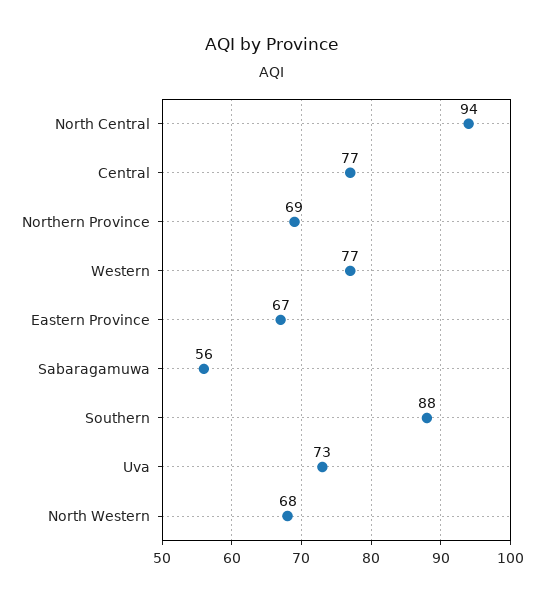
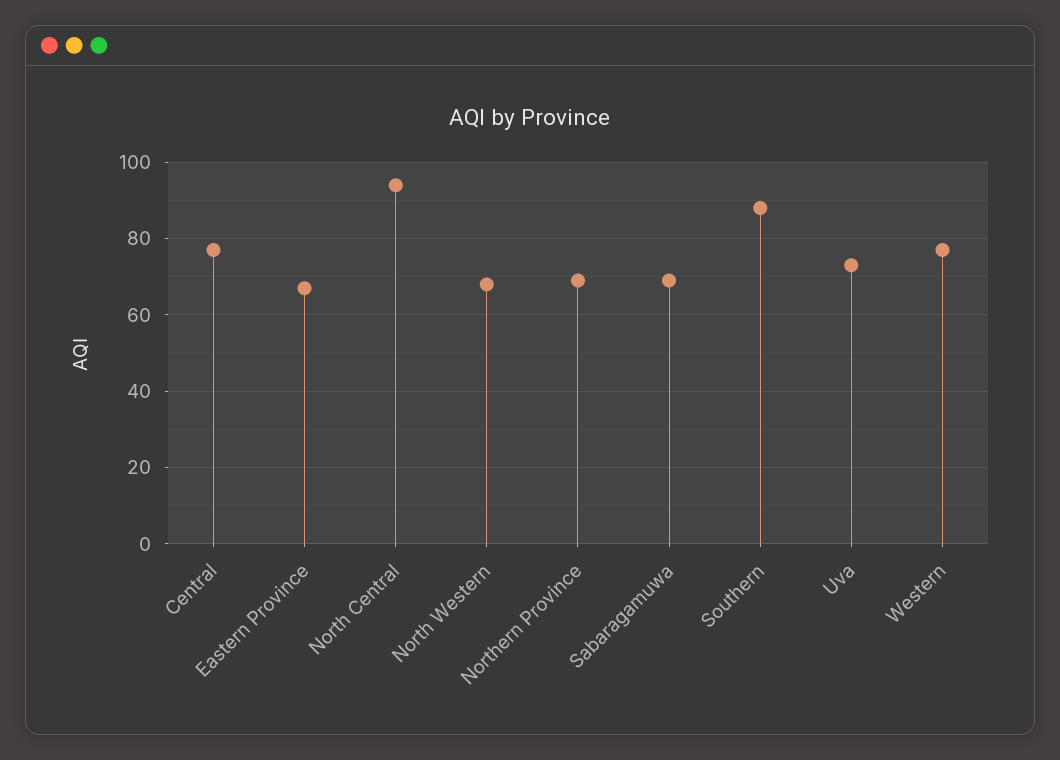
  {
    "North Central": 94,
    "Central": 77,
    "Northern Province": 69,
    "Western": 77,
    "Eastern Province": 67,
-   "Sabaragamuwa": 56,
+   "Sabaragamuwa": 70,
    "Southern": 88,
    "Uva": 73,
    "North Western": 68
  }

